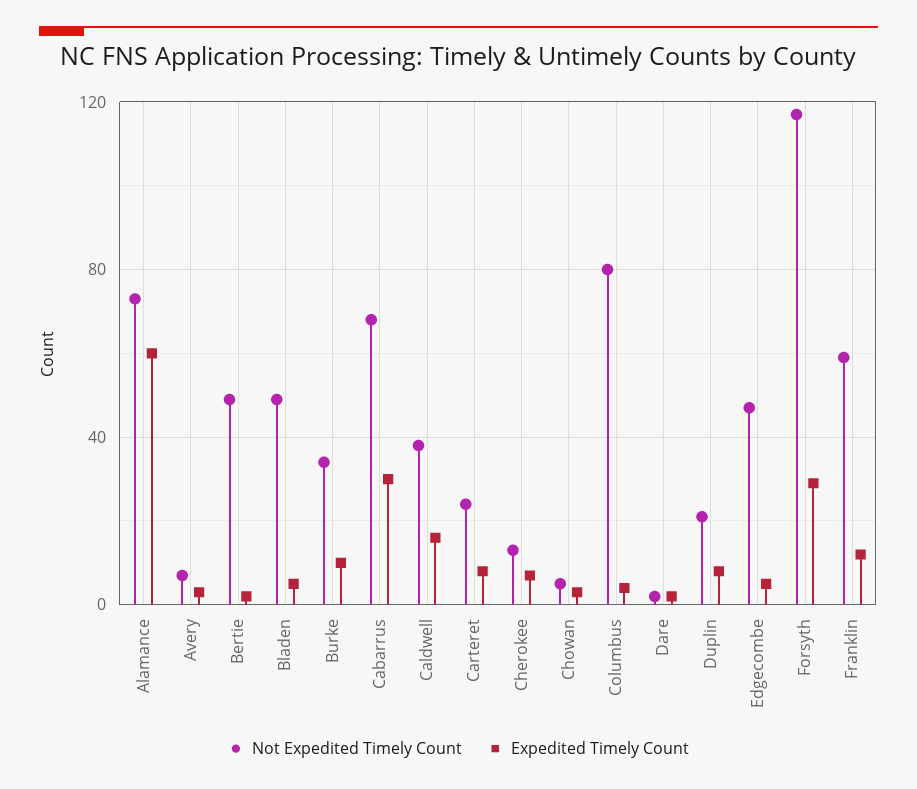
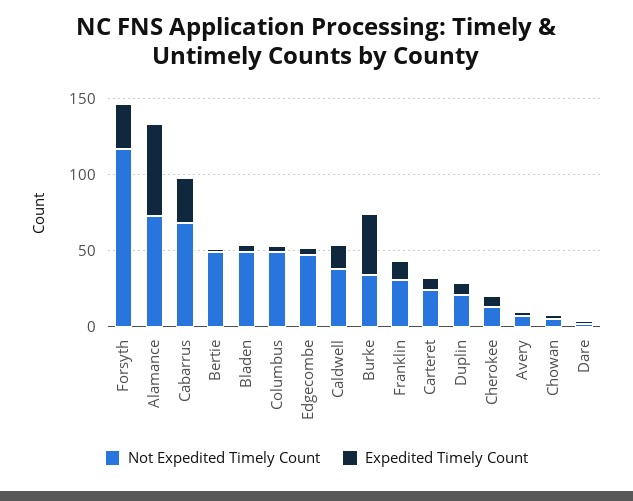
  {
    "Not Expedited Timely Count": {
      "Alamance": 75,
      "Avery": 5,
      "Bertie": 50,
      "Bladen": 50,
      "Burke": 35,
      "Cabarrus": 70,
      "Caldwell": 40,
      "Carteret": 25,
      "Cherokee": 15,
      "Chowan": 5,
-     "Columbus": 80,
+     "Columbus": 50,
      "Dare": 0,
      "Duplin": 20,
      "Edgecombe": 45,
      "Forsyth": 115,
-     "Franklin": 60
+     "Franklin": 30
    },
    "Expedited Timely Count": {
      "Alamance": 60,
      "Avery": 5,
      "Bertie": 0,
      "Bladen": 5,
-     "Burke": 10,
+     "Burke": 40,
      "Cabarrus": 30,
      "Caldwell": 15,
      "Carteret": 10,
      "Cherokee": 5,
      "Chowan": 5,
      "Columbus": 5,
      "Dare": 0,
      "Duplin": 10,
      "Edgecombe": 5,
      "Forsyth": 30,
      "Franklin": 10
    }
  }

